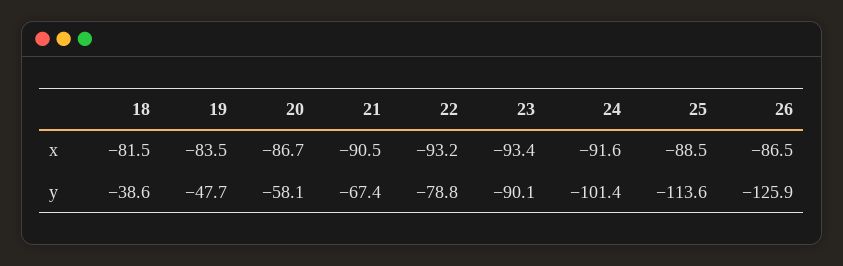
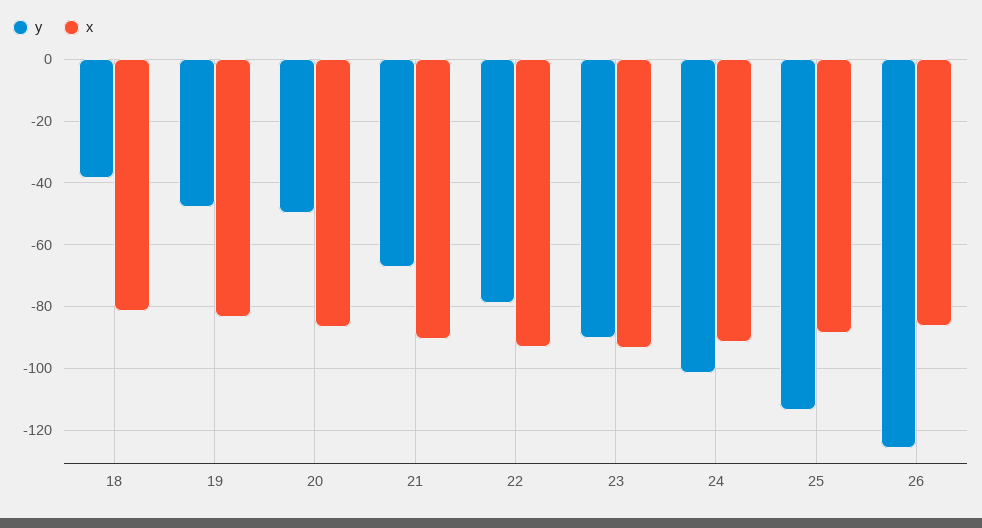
  {
    "x": {
      "18": -81.5,
      "19": -83.5,
      "20": -86.7,
      "21": -90.5,
      "22": -93.2,
      "23": -93.4,
      "24": -91.6,
      "25": -88.5,
      "26": -86.5
    },
    "y": {
      "18": -38.6,
      "19": -47.7,
-     "20": -58.1,
+     "20": -50,
      "21": -67.4,
      "22": -78.8,
      "23": -90.1,
      "24": -101.4,
      "25": -113.6,
      "26": -125.9
    }
  }

